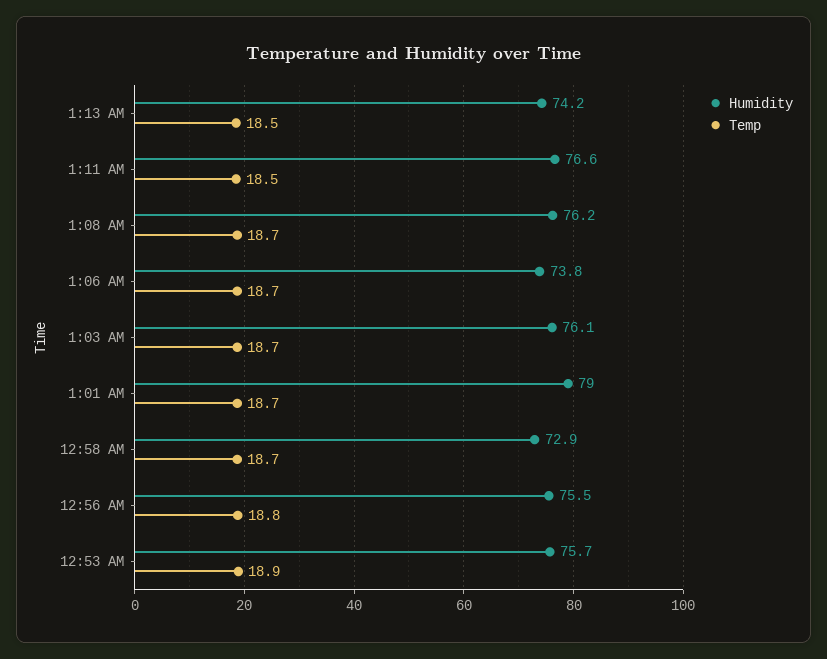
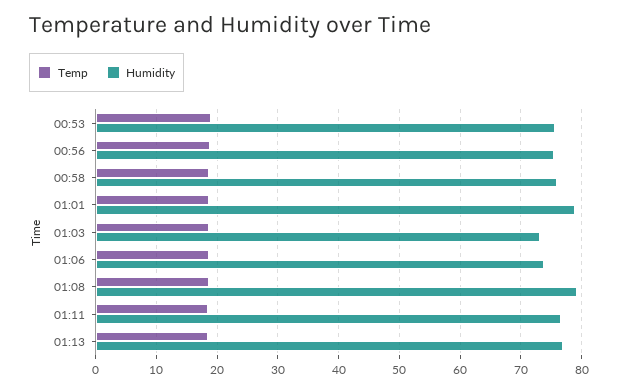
  {
    "Humidity": {
-     "1:13 AM": 74.2,
+     "1:13 AM": 77,
      "1:11 AM": 76.6,
-     "1:08 AM": 76.2,
+     "1:08 AM": 79,
      "1:06 AM": 73.8,
-     "1:03 AM": 76.1,
+     "1:03 AM": 73,
      "1:01 AM": 79,
-     "12:58 AM": 72.9,
+     "12:58 AM": 76,
      "12:56 AM": 75.5,
      "12:53 AM": 75.7
    },
    "Temp": {
      "1:13 AM": 18.5,
      "1:11 AM": 18.5,
      "1:08 AM": 18.7,
      "1:06 AM": 18.7,
      "1:03 AM": 18.7,
      "1:01 AM": 18.7,
      "12:58 AM": 18.7,
      "12:56 AM": 18.8,
      "12:53 AM": 18.9
    }
  }

